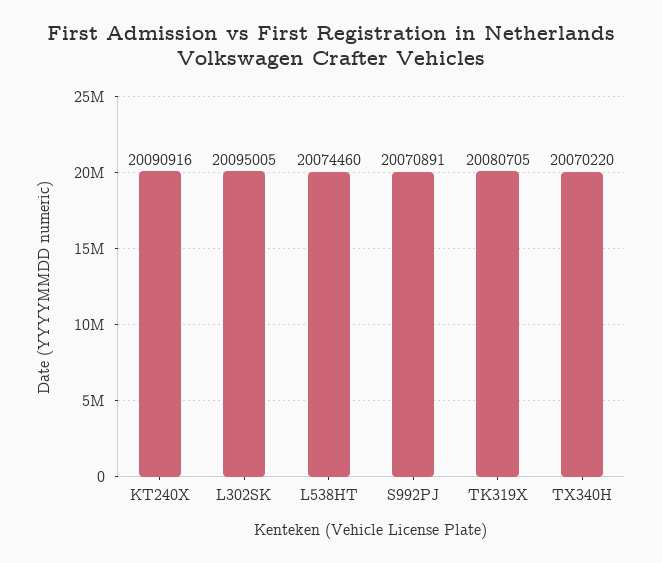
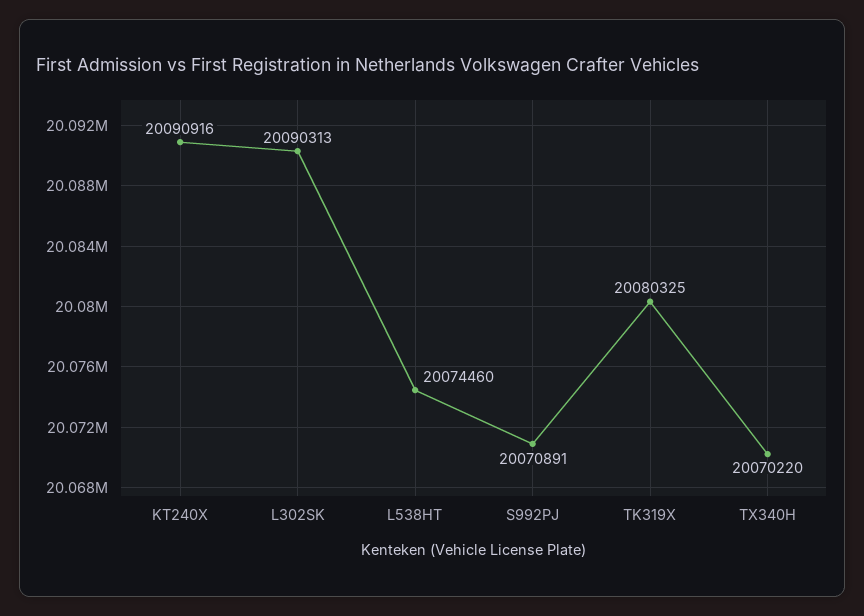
  {
    "KT240X": 20090916,
-   "L302SK": 20095005,
+   "L302SK": 20090313,
    "L538HT": 20074460,
    "S992PJ": 20070891,
-   "TK319X": 20080705,
+   "TK319X": 20080325,
    "TX340H": 20070220
  }

